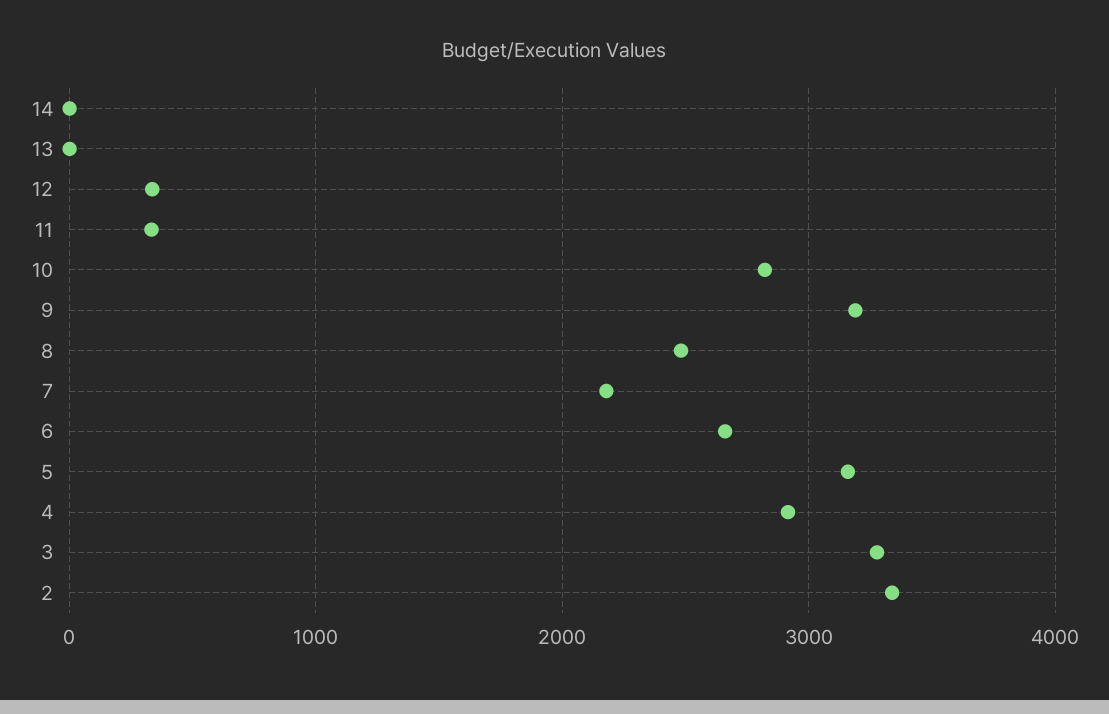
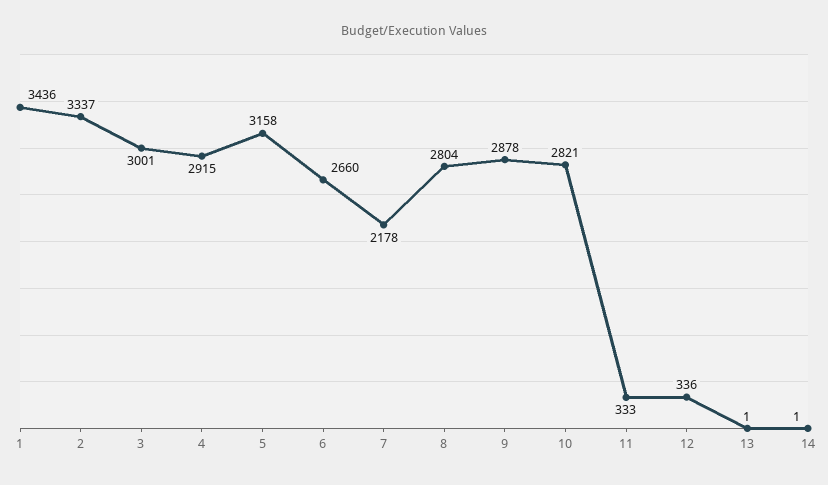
  {
    "14": 1,
    "13": 1,
    "12": 336,
    "11": 333,
    "10": 2821,
-   "9": 3200,
+   "9": 2878,
-   "8": 2500,
+   "8": 2804,
    "7": 2178,
    "6": 2660,
    "5": 3158,
    "4": 2915,
-   "3": 3300,
+   "3": 3001,
-   "2": 3337
+   "2": 3337,
+   "1": 3436
  }

